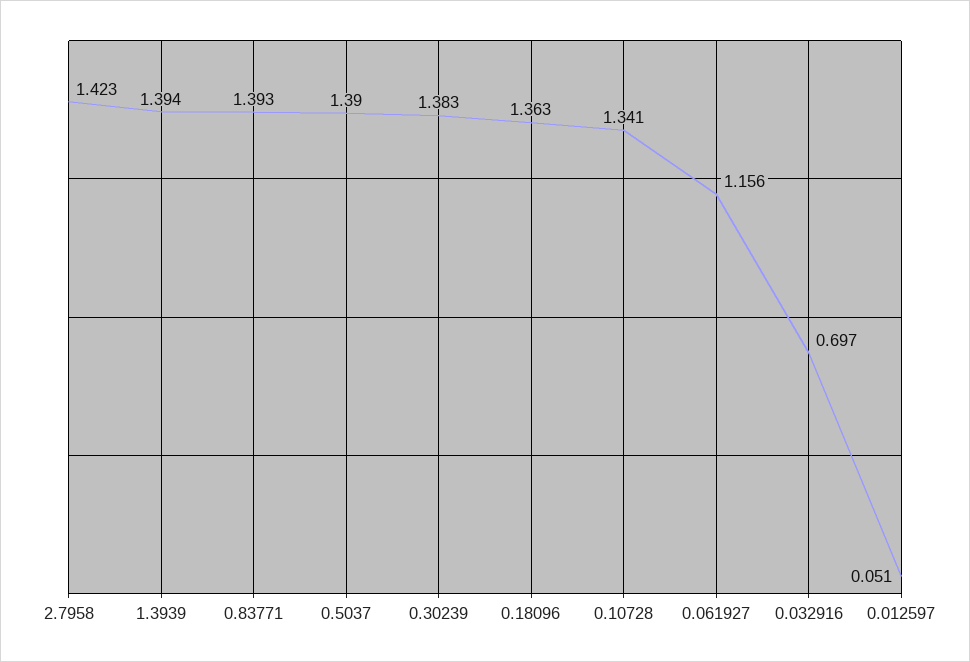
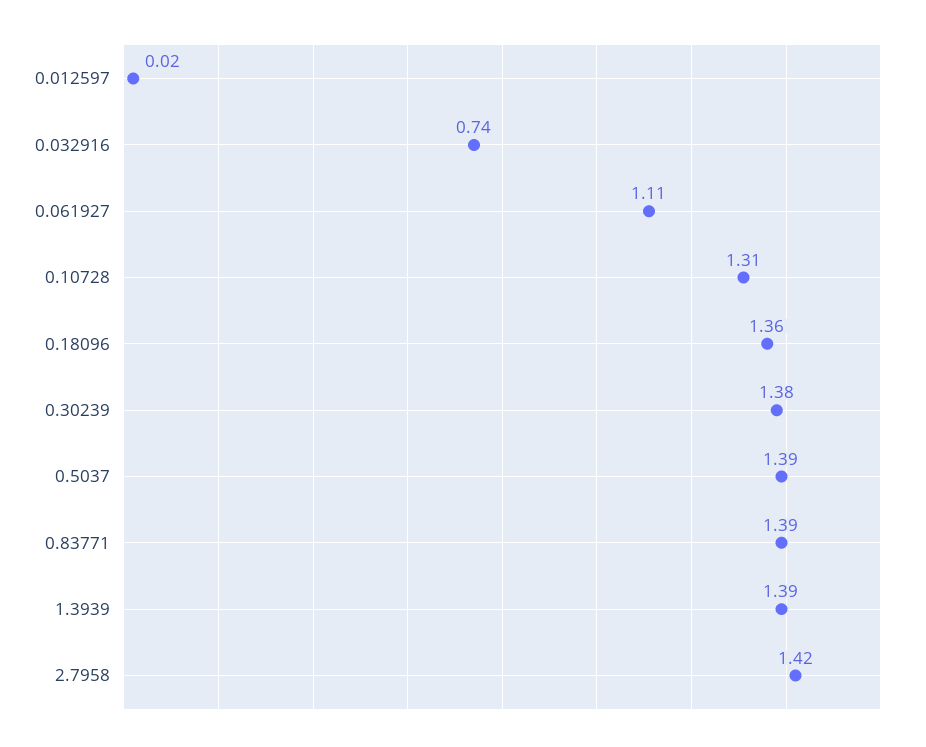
  {
    "2.7958": 1.423,
    "1.3939": 1.394,
    "0.83771": 1.393,
    "0.5037": 1.39,
    "0.30239": 1.383,
    "0.18096": 1.363,
-   "0.10728": 1.341,
+   "0.10728": 1.31,
-   "0.061927": 1.156,
+   "0.061927": 1.11,
-   "0.032916": 0.697,
+   "0.032916": 0.74,
-   "0.012597": 0.051
+   "0.012597": 0.02
  }

